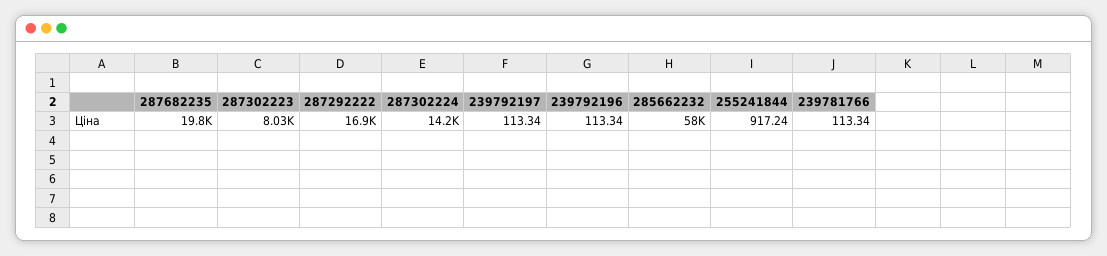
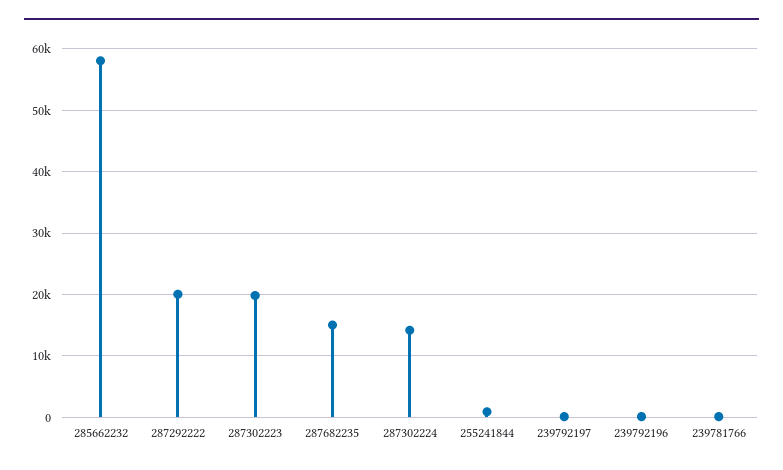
  {
-   "287682235": 19800,
+   "287682235": 15000,
-   "287302223": 8030,
+   "287302223": 20000,
-   "287292222": 16900,
+   "287292222": 20000,
    "287302224": 14200,
    "239792197": 113.34,
    "239792196": 113.34,
    "285662232": 58000,
    "255241844": 917.24,
    "239781766": 113.34
  }

